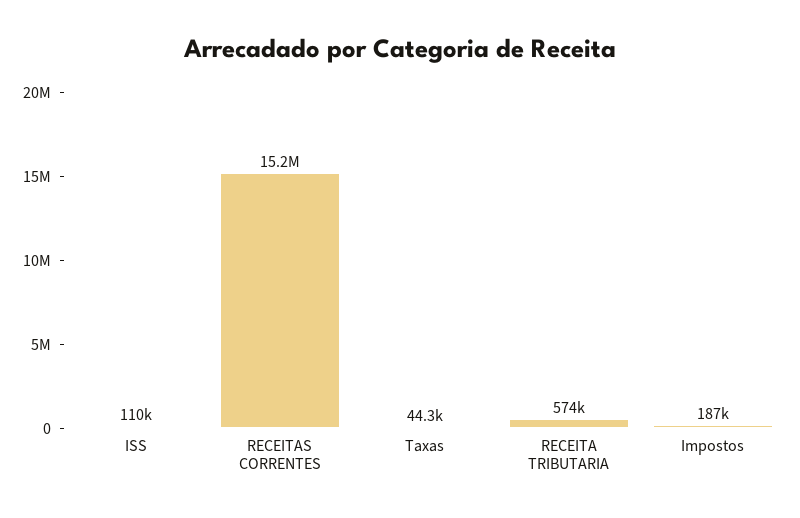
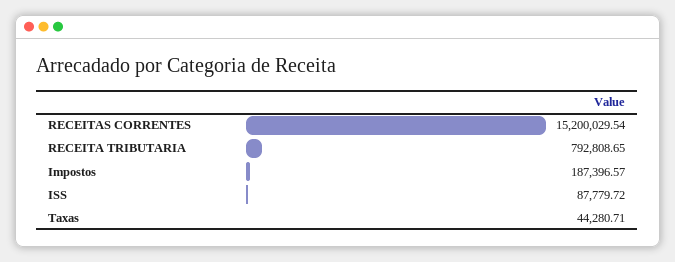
  {
-   "ISS": 110000,
+   "ISS": 87779.72,
    "RECEITAS CORRENTES": 15200029.54,
    "Taxas": 44280.71,
-   "RECEITA TRIBUTARIA": 574000,
+   "RECEITA TRIBUTARIA": 792808.65,
    "Impostos": 187396.57
  }

